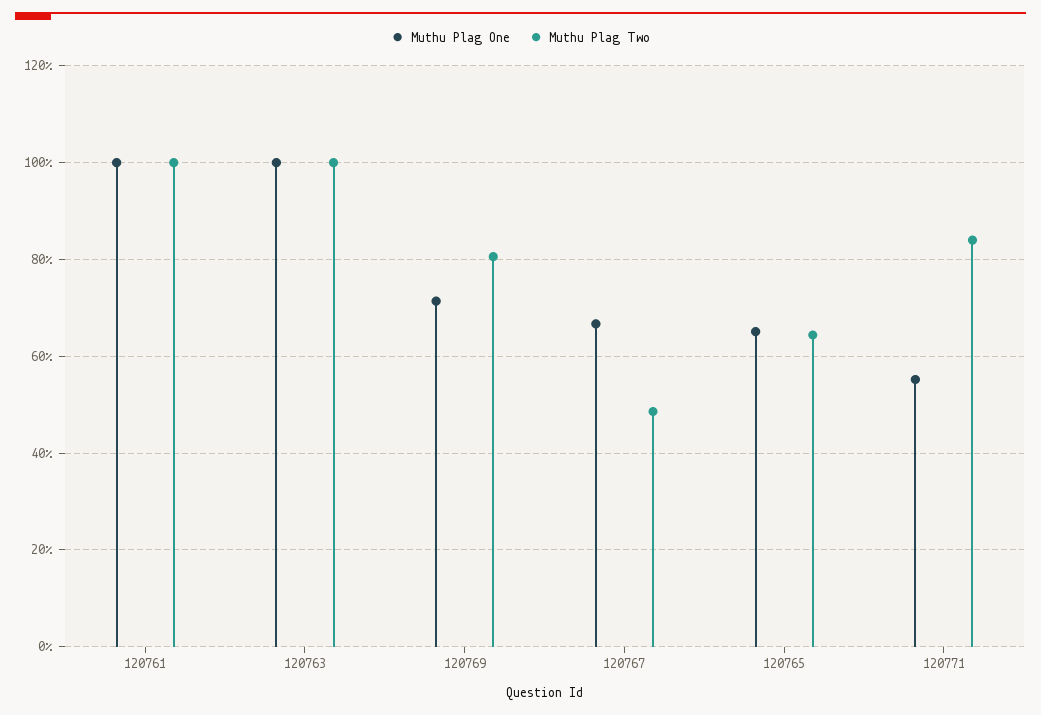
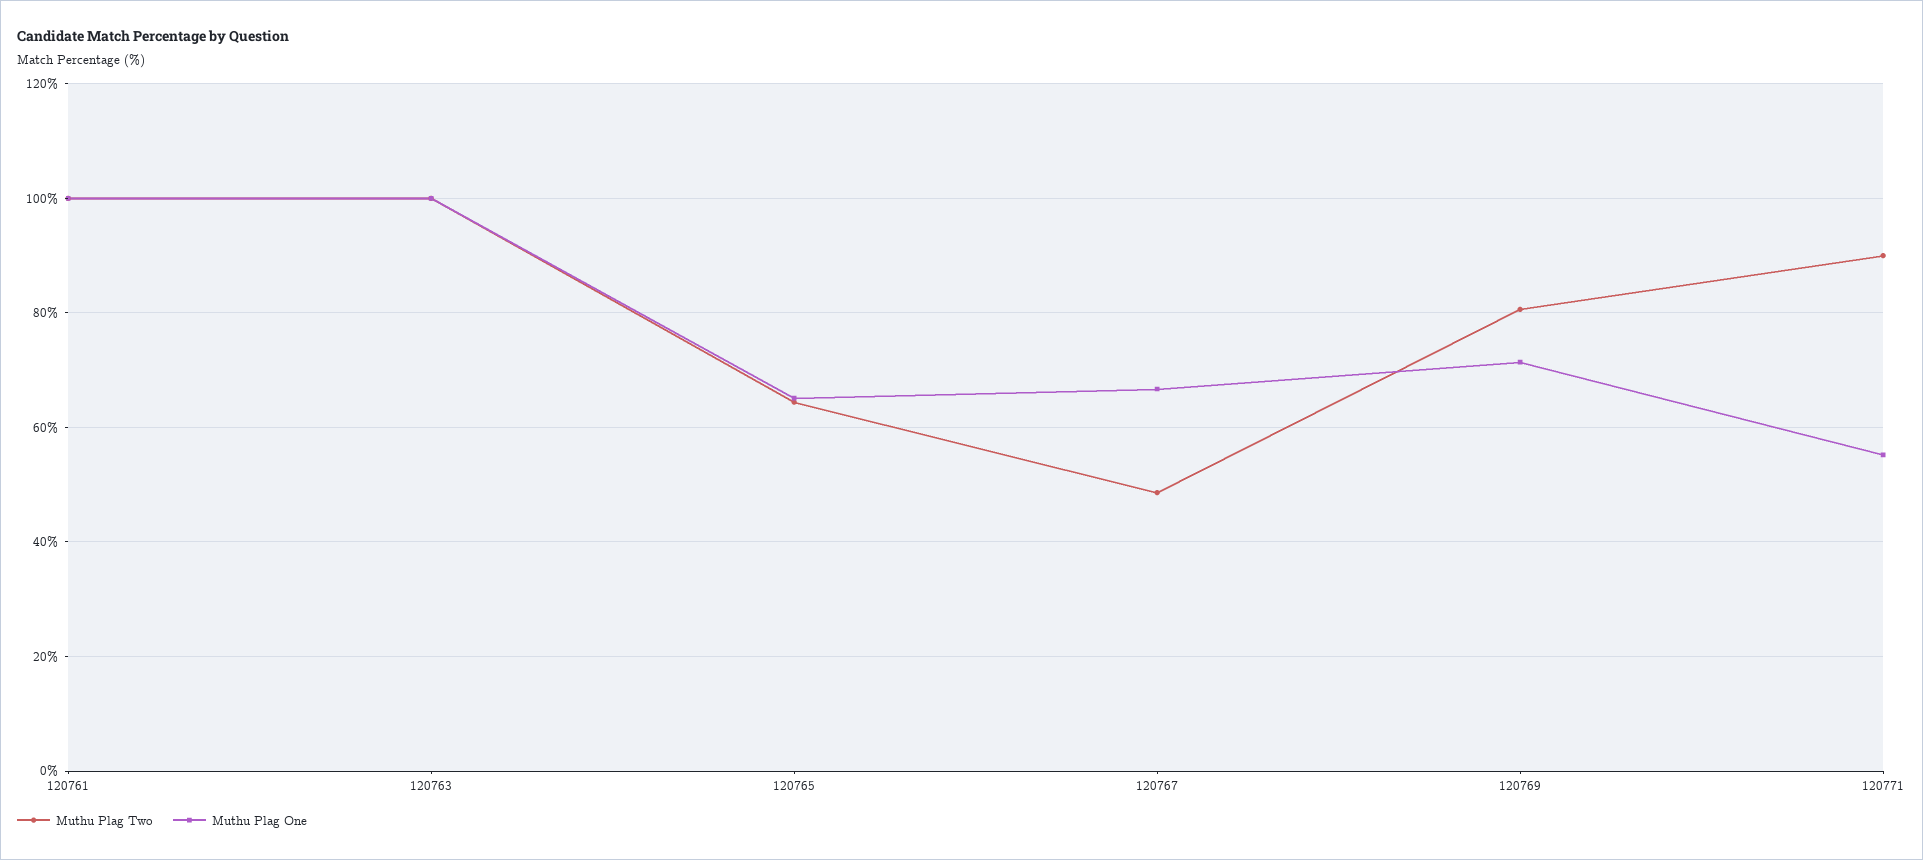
  {
    "Muthu Plag One": {
      "120761": 100,
      "120763": 100,
      "120769": 72,
      "120767": 66,
      "120765": 66,
      "120771": 56
    },
    "Muthu Plag Two": {
      "120761": 100,
      "120763": 100,
      "120769": 80,
      "120767": 48,
      "120765": 64,
-     "120771": 84
+     "120771": 90
    }
  }

